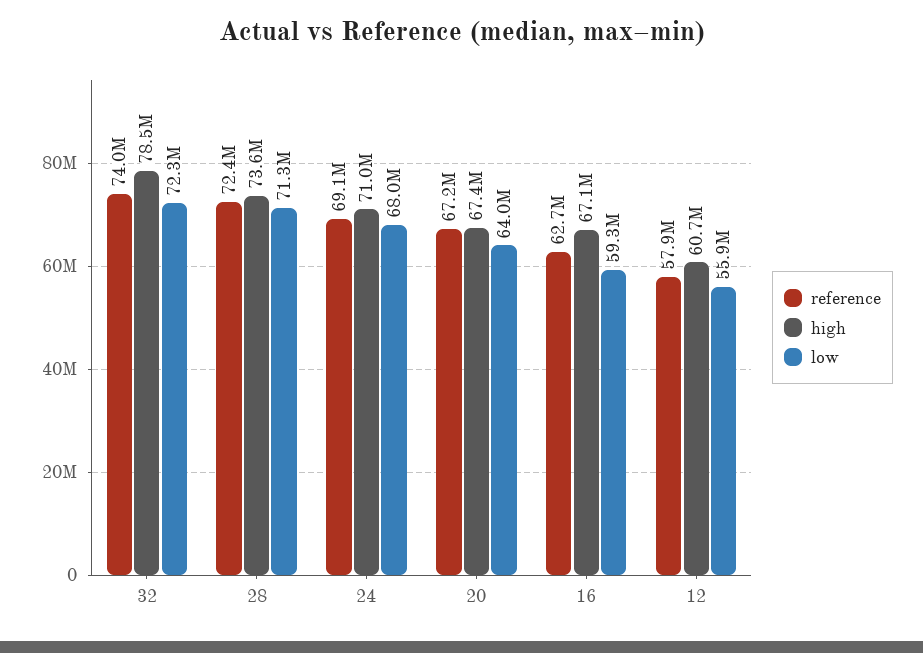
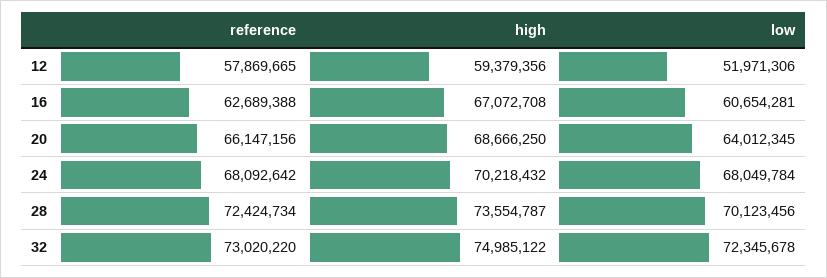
  {
    "reference": {
-     "32": 74000000,
+     "32": 73020220,
      "28": 72424734,
-     "24": 69100000,
+     "24": 68092642,
-     "20": 67200000,
+     "20": 66147156,
      "16": 62689388,
      "12": 57869665
    },
    "high": {
-     "32": 78500000,
+     "32": 74985122,
      "28": 73554787,
-     "24": 71000000,
+     "24": 70218432,
-     "20": 67400000,
+     "20": 68666250,
      "16": 67072708,
-     "12": 60700000
+     "12": 59379356
    },
    "low": {
      "32": 72345678,
-     "28": 71300000,
+     "28": 70123456,
      "24": 68049784,
      "20": 64012345,
-     "16": 59300000,
+     "16": 60654281,
-     "12": 55900000
+     "12": 51971306
    }
  }

